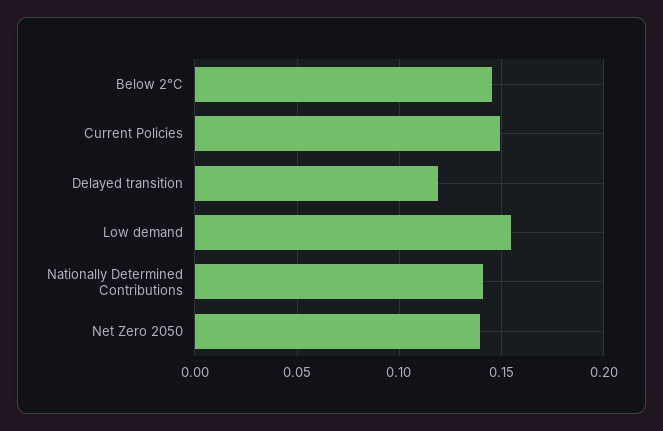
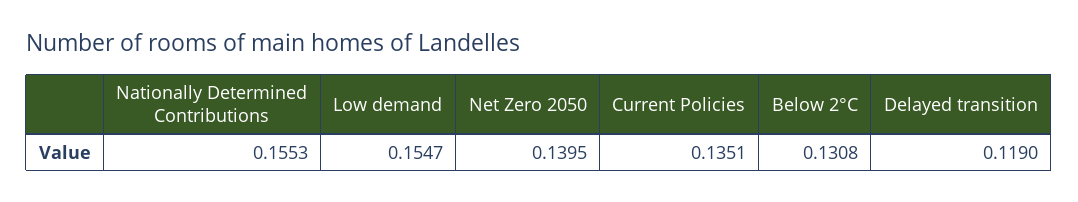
  {
-   "Below 2°C": 0.145,
+   "Below 2°C": 0.1308,
-   "Current Policies": 0.15,
+   "Current Policies": 0.1351,
    "Delayed transition": 0.119,
    "Low demand": 0.1547,
-   "Nationally Determined Contributions": 0.14,
+   "Nationally Determined Contributions": 0.1553,
    "Net Zero 2050": 0.1395
  }

